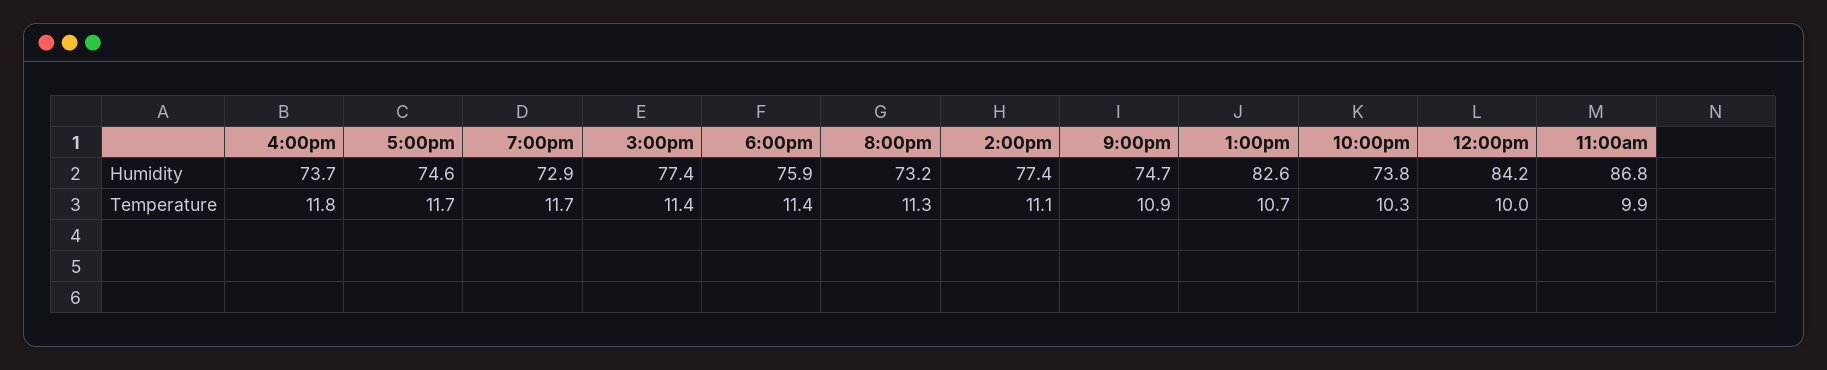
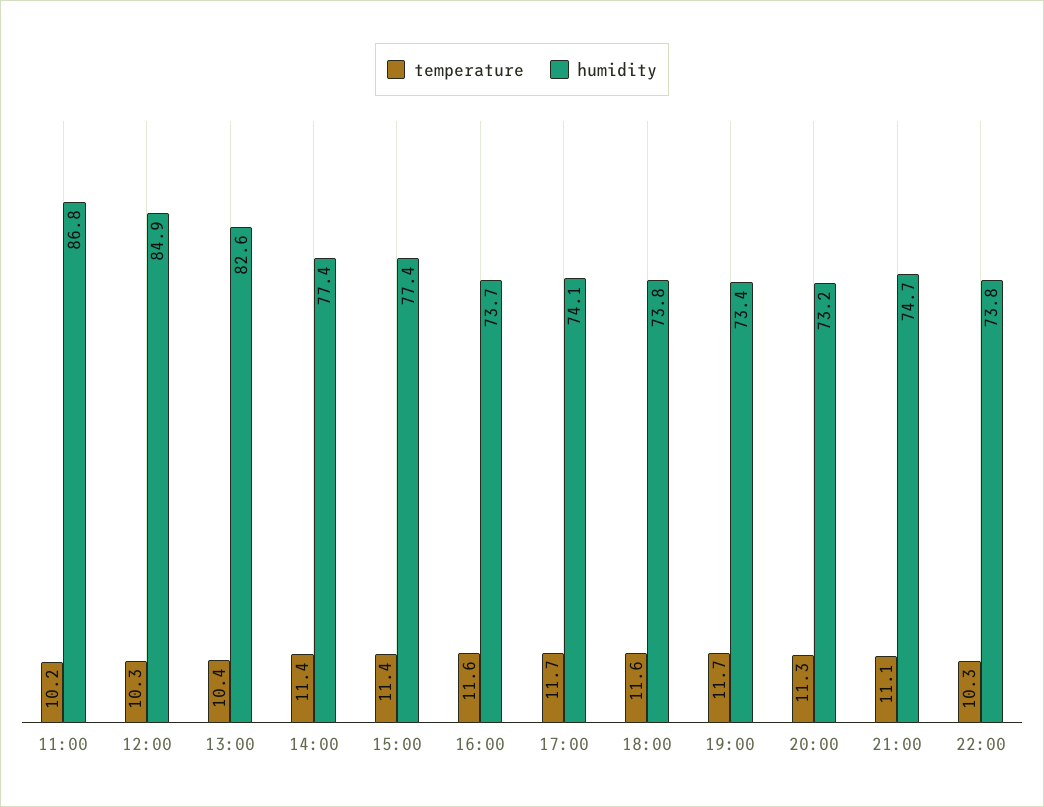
  {
    "Humidity": {
      "4:00pm": 73.7,
-     "5:00pm": 74.6,
+     "5:00pm": 74.1,
-     "7:00pm": 72.9,
+     "7:00pm": 73.4,
      "3:00pm": 77.4,
-     "6:00pm": 75.9,
+     "6:00pm": 73.8,
      "8:00pm": 73.2,
      "2:00pm": 77.4,
      "9:00pm": 74.7,
      "1:00pm": 82.6,
      "10:00pm": 73.8,
-     "12:00pm": 84.2,
+     "12:00pm": 84.9,
      "11:00am": 86.8
    },
    "Temperature": {
-     "4:00pm": 11.8,
+     "4:00pm": 11.6,
      "5:00pm": 11.7,
      "7:00pm": 11.7,
      "3:00pm": 11.4,
-     "6:00pm": 11.4,
+     "6:00pm": 11.6,
      "8:00pm": 11.3,
-     "2:00pm": 11.1,
+     "2:00pm": 11.4,
-     "9:00pm": 10.9,
+     "9:00pm": 11.1,
-     "1:00pm": 10.7,
+     "1:00pm": 10.4,
      "10:00pm": 10.3,
-     "12:00pm": 10,
+     "12:00pm": 10.3,
-     "11:00am": 9.9
+     "11:00am": 10.2
    }
  }

